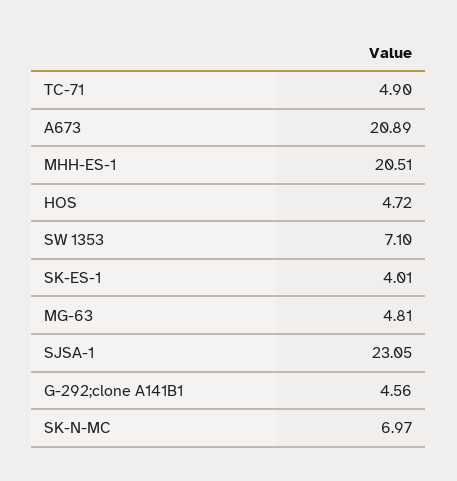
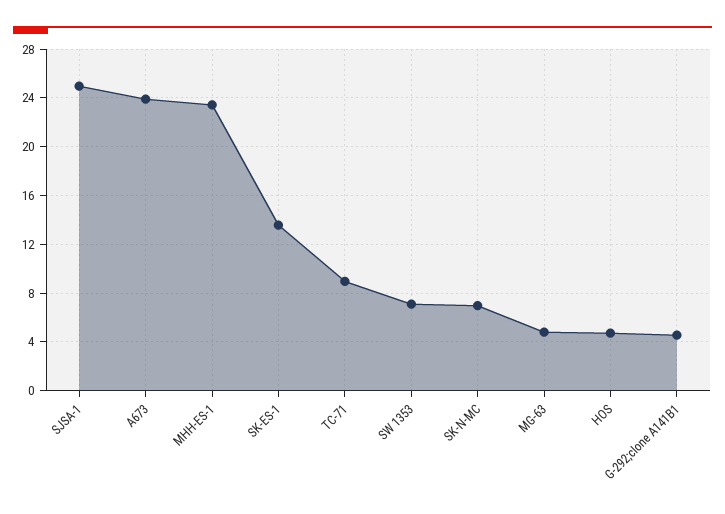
  {
-   "TC-71": 4.9,
+   "TC-71": 9,
-   "A673": 20.89,
+   "A673": 24,
-   "MHH-ES-1": 20.51,
+   "MHH-ES-1": 23.5,
    "HOS": 4.72,
    "SW 1353": 7.1,
-   "SK-ES-1": 4.01,
+   "SK-ES-1": 13.5,
    "MG-63": 4.81,
-   "SJSA-1": 23.05,
+   "SJSA-1": 25,
    "G-292;clone A141B1": 4.56,
    "SK-N-MC": 6.97
  }

